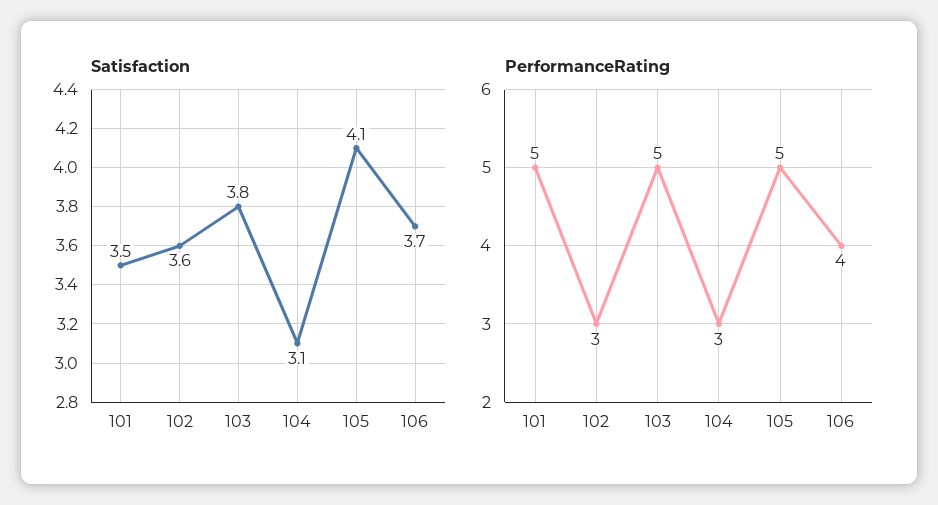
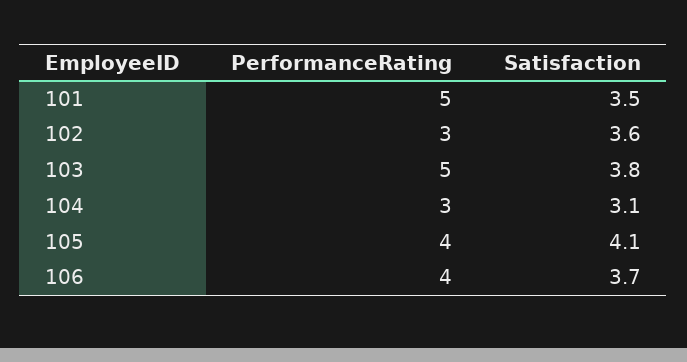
  {
    "Satisfaction": {
      "101": 3.5,
      "102": 3.6,
      "103": 3.8,
      "104": 3.1,
      "105": 4.1,
      "106": 3.7
    },
    "PerformanceRating": {
      "101": 5,
      "102": 3,
      "103": 5,
      "104": 3,
-     "105": 5,
+     "105": 4,
      "106": 4
    }
  }

